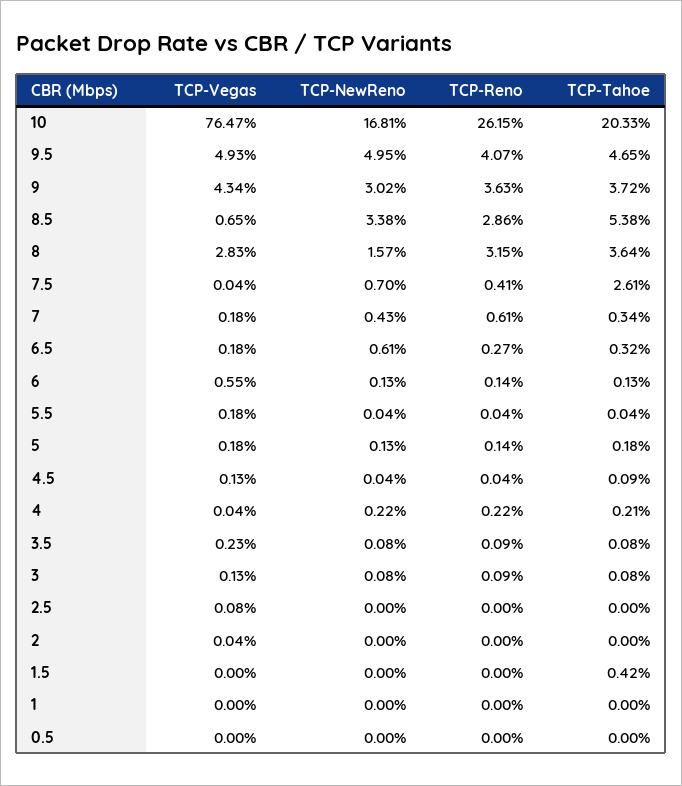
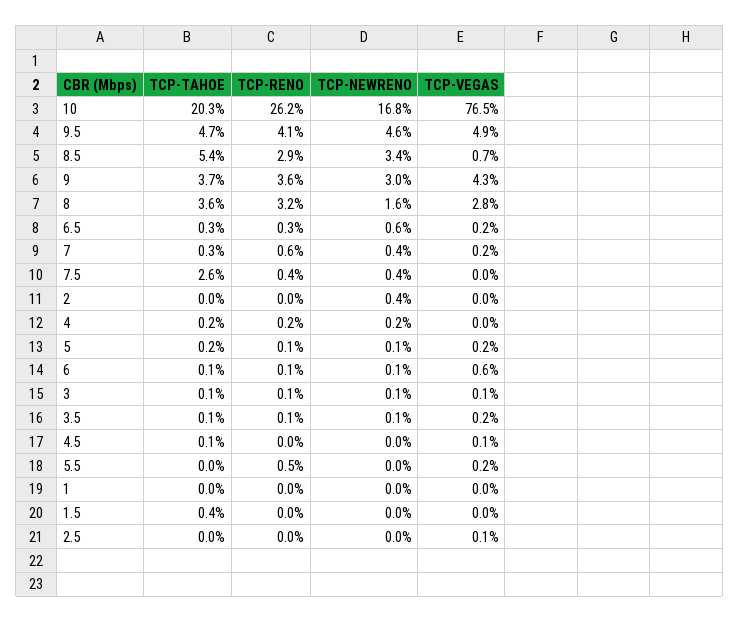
  {
    "TCP-Vegas": {
      "10": 76.47,
      "9.5": 4.93,
      "9": 4.34,
      "8.5": 0.65,
      "8": 2.83,
      "7.5": 0.04,
      "7": 0.18,
      "6.5": 0.18,
      "6": 0.55,
      "5.5": 0.18,
      "5": 0.18,
      "4.5": 0.13,
      "4": 0.04,
      "3.5": 0.23,
      "3": 0.13,
      "2.5": 0.08,
      "2": 0.04,
      "1.5": 0,
-     "1": 0,
+     "1": 0
-     "0.5": 0
    },
    "TCP-NewReno": {
      "10": 16.81,
-     "9.5": 4.95,
+     "9.5": 4.6,
      "9": 3.02,
      "8.5": 3.38,
      "8": 1.57,
-     "7.5": 0.7,
+     "7.5": 0.4,
      "7": 0.43,
      "6.5": 0.61,
      "6": 0.13,
      "5.5": 0.04,
      "5": 0.13,
      "4.5": 0.04,
      "4": 0.22,
      "3.5": 0.08,
      "3": 0.08,
      "2.5": 0,
-     "2": 0,
+     "2": 0.4,
      "1.5": 0,
-     "1": 0,
+     "1": 0
-     "0.5": 0
    },
    "TCP-Reno": {
      "10": 26.15,
      "9.5": 4.07,
      "9": 3.63,
      "8.5": 2.86,
      "8": 3.15,
      "7.5": 0.41,
      "7": 0.61,
      "6.5": 0.27,
      "6": 0.14,
-     "5.5": 0.04,
+     "5.5": 0.5,
      "5": 0.14,
      "4.5": 0.04,
      "4": 0.22,
      "3.5": 0.09,
      "3": 0.09,
      "2.5": 0,
      "2": 0,
      "1.5": 0,
-     "1": 0,
+     "1": 0
-     "0.5": 0
    },
    "TCP-Tahoe": {
      "10": 20.33,
      "9.5": 4.65,
      "9": 3.72,
      "8.5": 5.38,
      "8": 3.64,
      "7.5": 2.61,
      "7": 0.34,
      "6.5": 0.32,
      "6": 0.13,
      "5.5": 0.04,
      "5": 0.18,
      "4.5": 0.09,
      "4": 0.21,
      "3.5": 0.08,
      "3": 0.08,
      "2.5": 0,
      "2": 0,
      "1.5": 0.42,
-     "1": 0,
+     "1": 0
-     "0.5": 0
    }
  }

